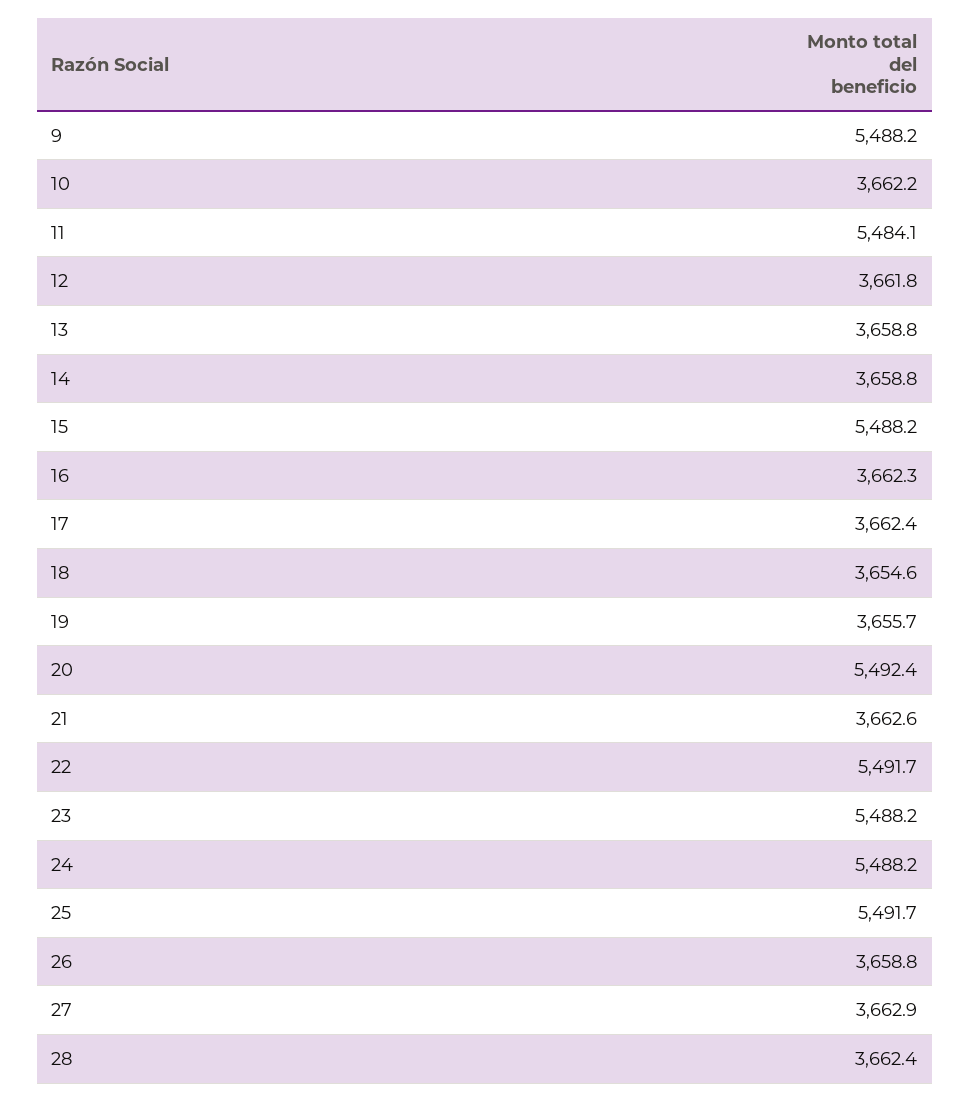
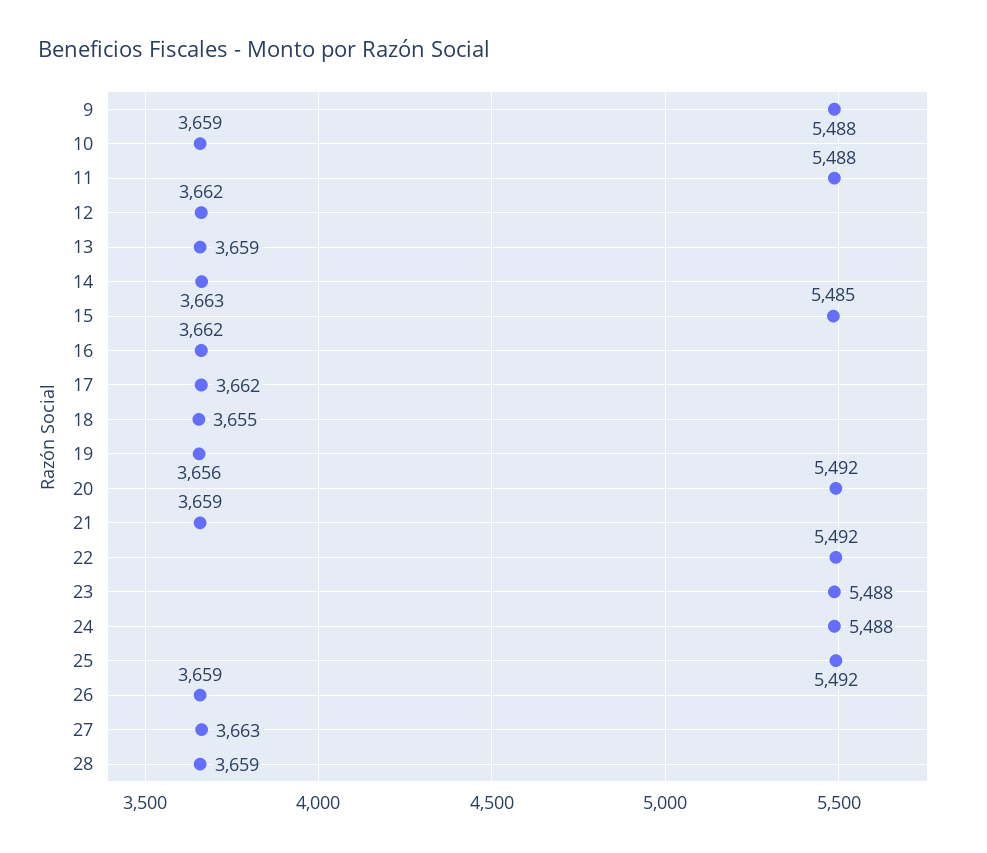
  {
    "9": 5488.2,
-   "10": 3662.2,
+   "10": 3659,
-   "11": 5484.1,
+   "11": 5488,
    "12": 3661.8,
    "13": 3658.8,
-   "14": 3658.8,
+   "14": 3663,
-   "15": 5488.2,
+   "15": 5485,
    "16": 3662.3,
    "17": 3662.4,
    "18": 3654.6,
    "19": 3655.7,
    "20": 5492.4,
-   "21": 3662.6,
+   "21": 3659,
    "22": 5491.7,
    "23": 5488.2,
    "24": 5488.2,
    "25": 5491.7,
    "26": 3658.8,
    "27": 3662.9,
-   "28": 3662.4
+   "28": 3659
  }

